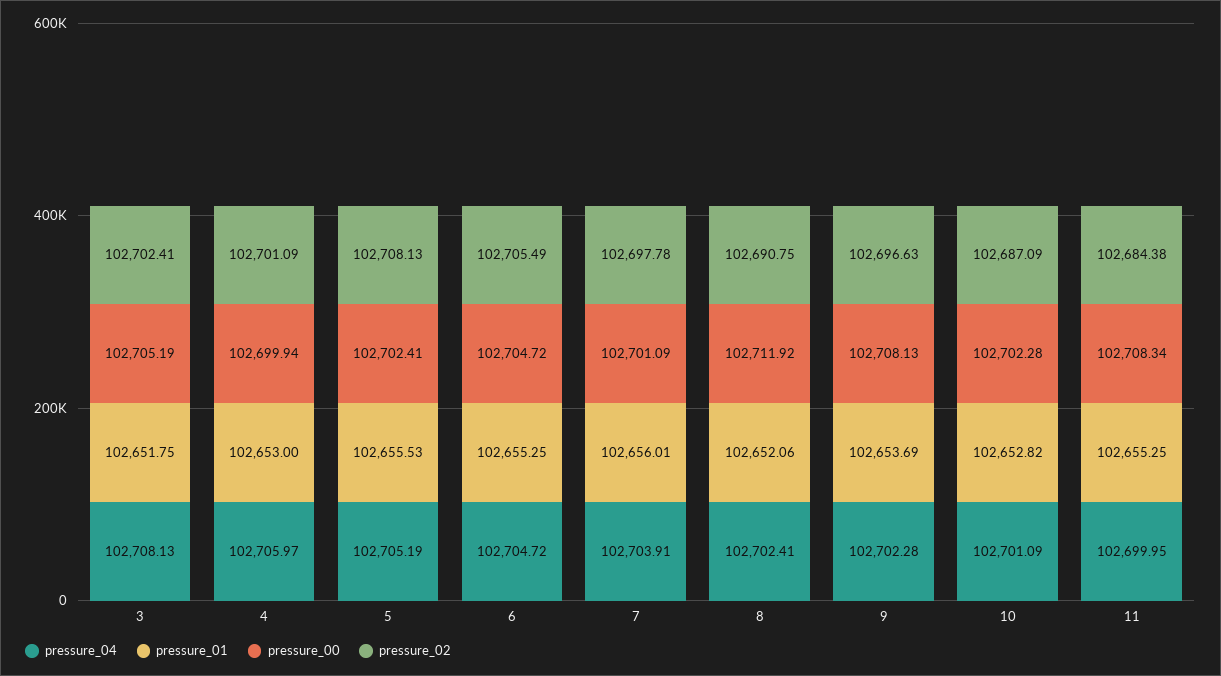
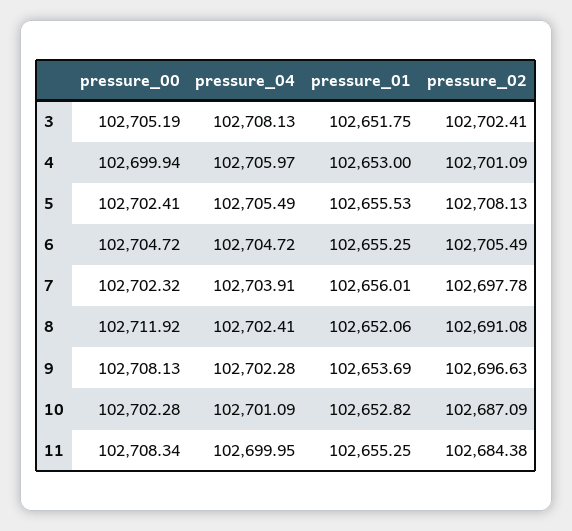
  {
    "pressure_04": {
      "3": 102708.13,
      "4": 102705.97,
-     "5": 102705.19,
+     "5": 102705.49,
      "6": 102704.72,
      "7": 102703.91,
      "8": 102702.41,
      "9": 102702.28,
      "10": 102701.09,
      "11": 102699.95
    },
    "pressure_01": {
      "3": 102651.75,
      "4": 102653,
      "5": 102655.53,
      "6": 102655.25,
      "7": 102656.01,
      "8": 102652.06,
      "9": 102653.69,
      "10": 102652.82,
      "11": 102655.25
    },
    "pressure_00": {
      "3": 102705.19,
      "4": 102699.94,
      "5": 102702.41,
      "6": 102704.72,
-     "7": 102701.09,
+     "7": 102702.32,
      "8": 102711.92,
      "9": 102708.13,
      "10": 102702.28,
      "11": 102708.34
    },
    "pressure_02": {
      "3": 102702.41,
      "4": 102701.09,
      "5": 102708.13,
      "6": 102705.49,
      "7": 102697.78,
-     "8": 102690.75,
+     "8": 102691.08,
      "9": 102696.63,
      "10": 102687.09,
      "11": 102684.38
    }
  }

